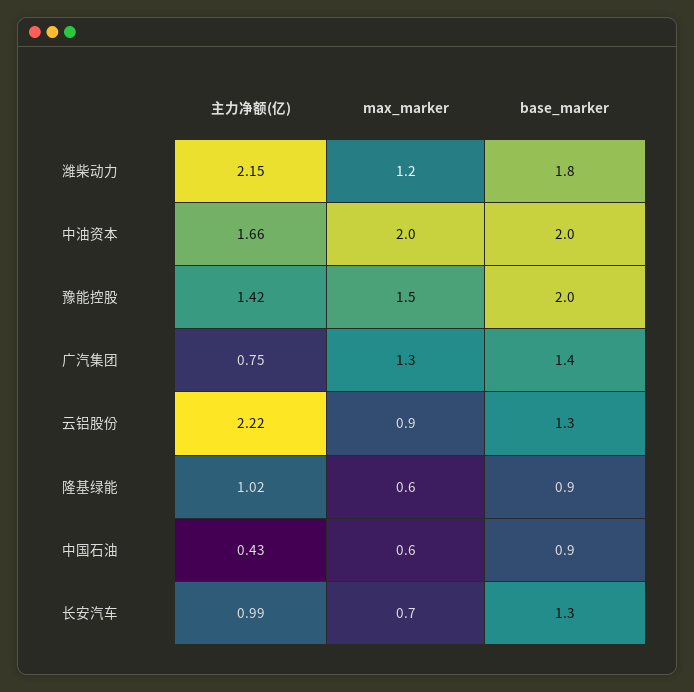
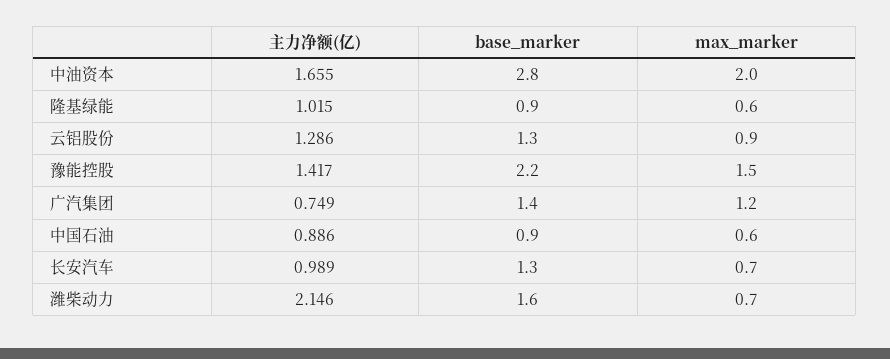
  {
    "主力净额(亿)": {
      "潍柴动力": 2.146,
      "中油资本": 1.655,
      "豫能控股": 1.417,
      "广汽集团": 0.749,
-     "云铝股份": 2.22,
+     "云铝股份": 1.286,
      "隆基绿能": 1.015,
-     "中国石油": 0.43,
+     "中国石油": 0.886,
      "长安汽车": 0.989
    },
    "max_marker": {
-     "潍柴动力": 1.2,
+     "潍柴动力": 0.7,
      "中油资本": 2,
      "豫能控股": 1.5,
-     "广汽集团": 1.3,
+     "广汽集团": 1.2,
      "云铝股份": 0.9,
      "隆基绿能": 0.6,
      "中国石油": 0.6,
      "长安汽车": 0.7
    },
    "base_marker": {
-     "潍柴动力": 1.8,
+     "潍柴动力": 1.6,
-     "中油资本": 2,
+     "中油资本": 2.8,
-     "豫能控股": 2,
+     "豫能控股": 2.2,
      "广汽集团": 1.4,
      "云铝股份": 1.3,
      "隆基绿能": 0.9,
      "中国石油": 0.9,
      "长安汽车": 1.3
    }
  }

